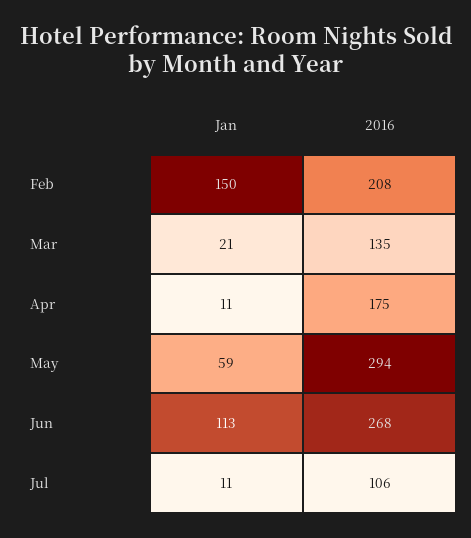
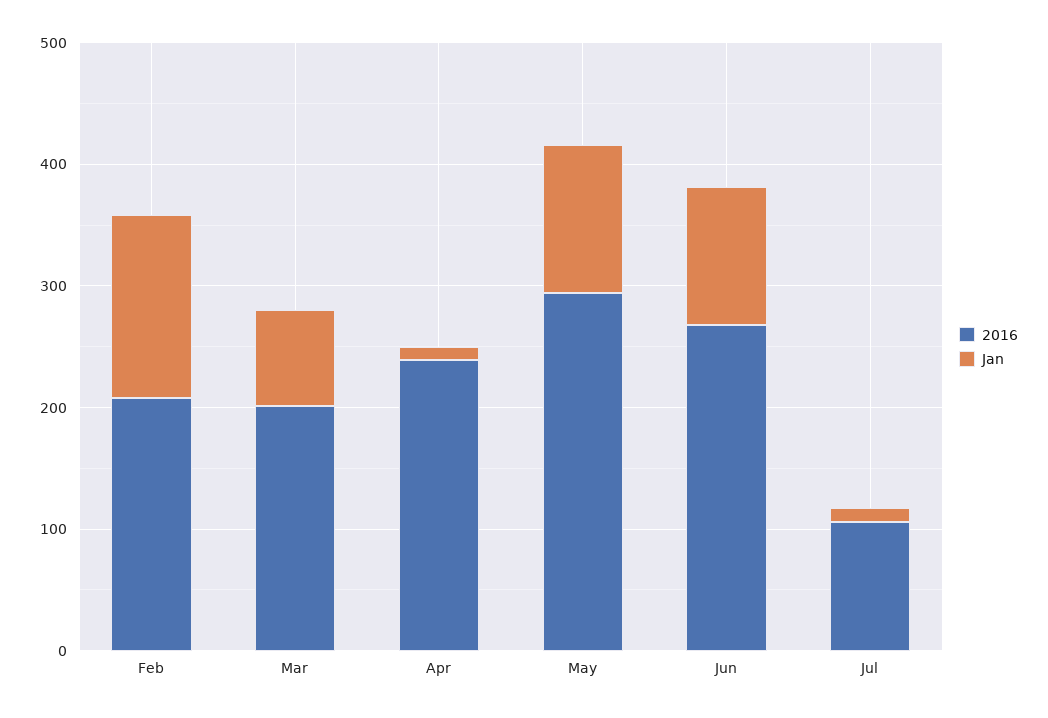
  {
    "Jan": {
      "Feb": 150,
-     "Mar": 21,
+     "Mar": 80,
      "Apr": 11,
-     "May": 59,
+     "May": 120,
      "Jun": 113,
      "Jul": 11
    },
    "2016": {
      "Feb": 208,
-     "Mar": 135,
+     "Mar": 200,
-     "Apr": 175,
+     "Apr": 240,
      "May": 294,
      "Jun": 268,
      "Jul": 106
    }
  }

